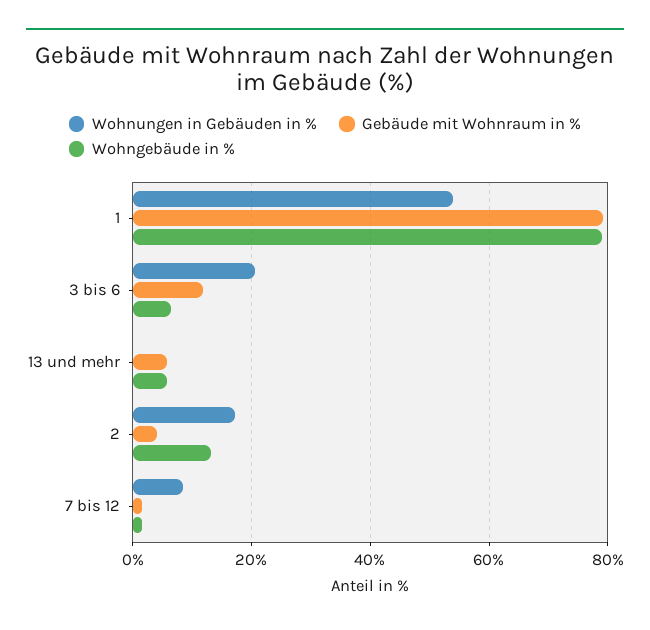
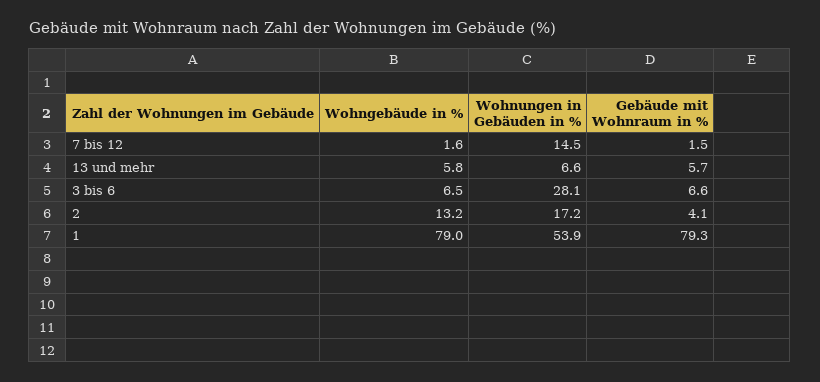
  {
    "Wohnungen in Gebäuden in %": {
      "1": 53.9,
-     "3 bis 6": 20,
+     "3 bis 6": 28.1,
-     "13 und mehr": 0,
+     "13 und mehr": 6.6,
      "2": 17.2,
-     "7 bis 12": 8
+     "7 bis 12": 14.5
    },
    "Gebäude mit Wohnraum in %": {
      "1": 79.3,
-     "3 bis 6": 12,
+     "3 bis 6": 6.6,
      "13 und mehr": 5.7,
      "2": 4.1,
      "7 bis 12": 1.5
    },
    "Wohngebäude in %": {
      "1": 79,
      "3 bis 6": 6.5,
      "13 und mehr": 5.8,
      "2": 13.2,
      "7 bis 12": 1.6
    }
  }

